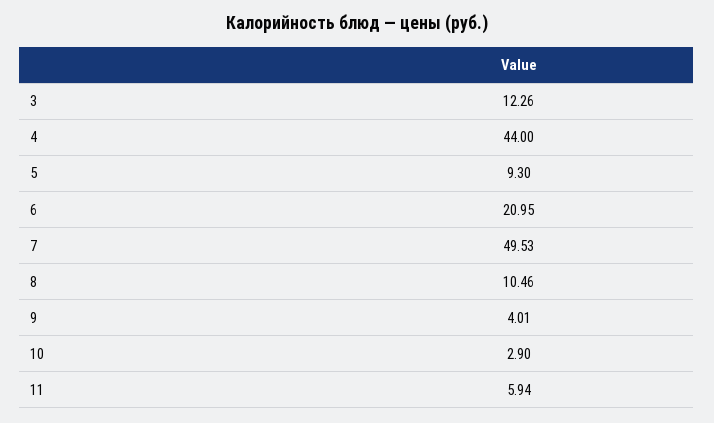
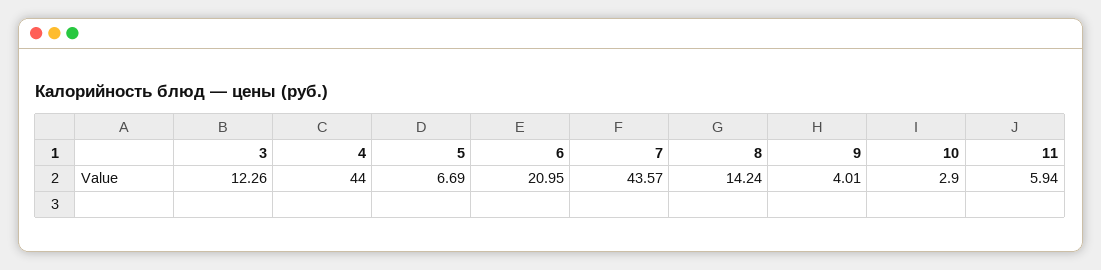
  {
    "3": 12.26,
    "4": 44,
-   "5": 9.3,
+   "5": 6.69,
    "6": 20.95,
-   "7": 49.53,
+   "7": 43.57,
-   "8": 10.46,
+   "8": 14.24,
    "9": 4.01,
    "10": 2.9,
    "11": 5.94
  }

